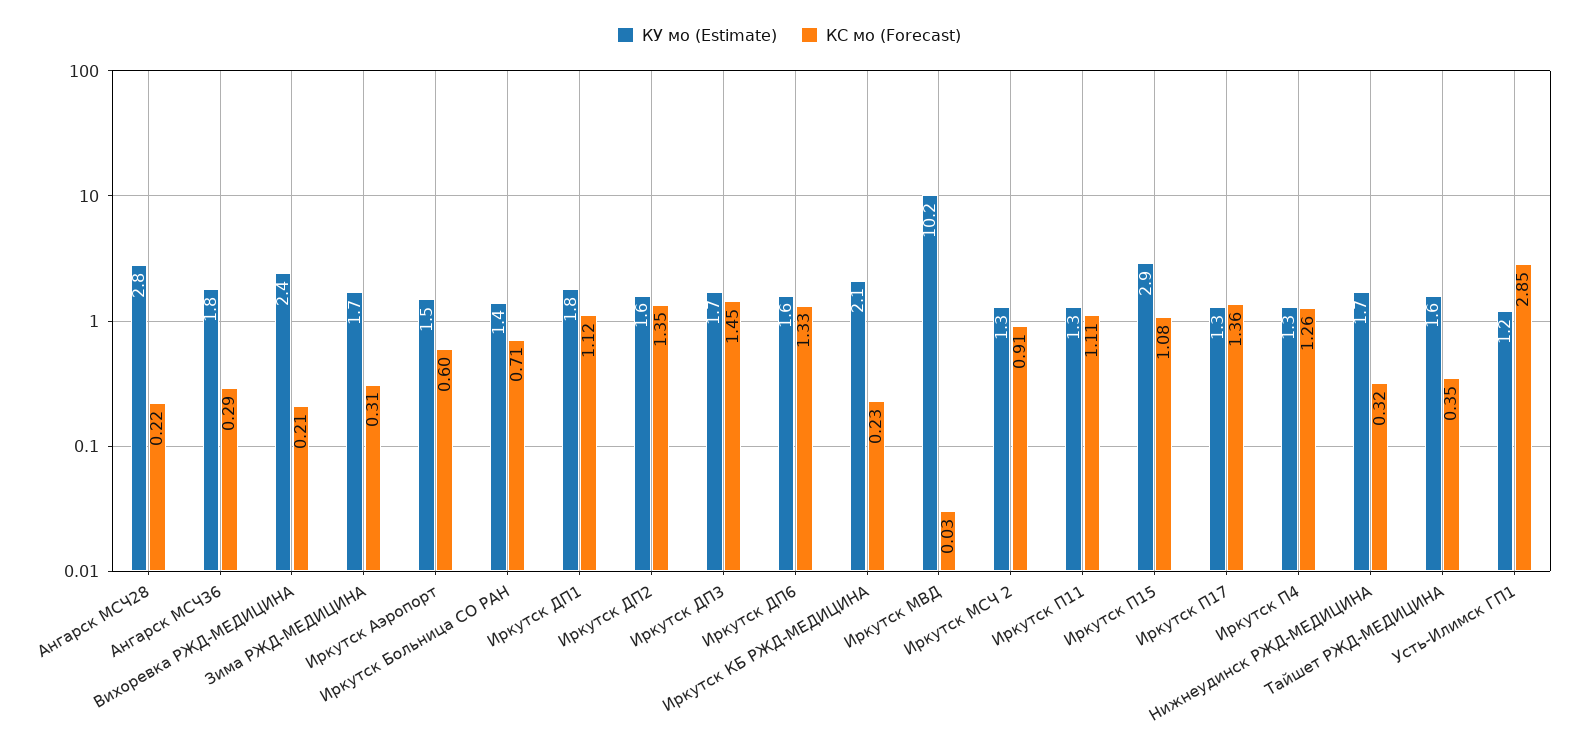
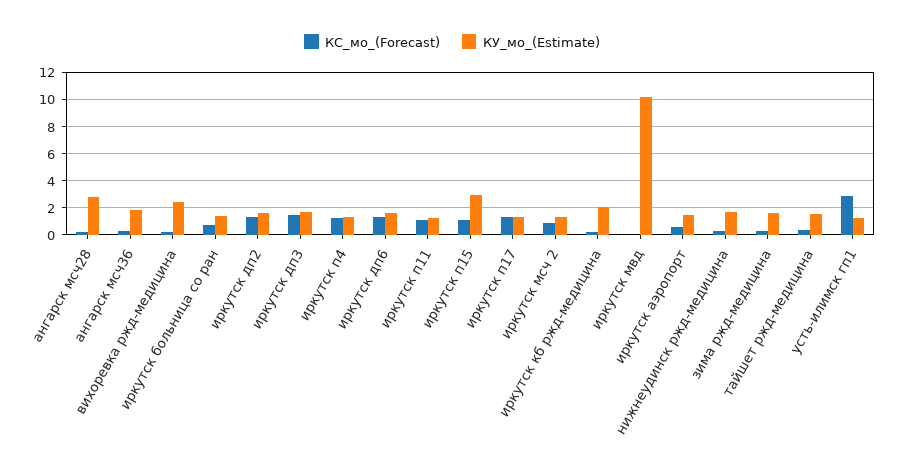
  {
    "КУ мо (Estimate)": {
      "Ангарск МСЧ28": 2.8,
      "Ангарск МСЧ36": 1.8,
      "Вихоревка РЖД-МЕДИЦИНА": 2.4,
      "Зима РЖД-МЕДИЦИНА": 1.7,
      "Иркутск Аэропорт": 1.5,
      "Иркутск Больница СО РАН": 1.4,
-     "Иркутск ДП1": 1.8,
      "Иркутск ДП2": 1.6,
      "Иркутск ДП3": 1.7,
      "Иркутск ДП6": 1.6,
      "Иркутск КБ РЖД-МЕДИЦИНА": 2.1,
      "Иркутск МВД": 10.2,
      "Иркутск МСЧ 2": 1.3,
      "Иркутск П11": 1.3,
      "Иркутск П15": 2.9,
      "Иркутск П17": 1.3,
      "Иркутск П4": 1.3,
      "Нижнеудинск РЖД-МЕДИЦИНА": 1.7,
      "Тайшет РЖД-МЕДИЦИНА": 1.6,
      "Усть-Илимск ГП1": 1.2
    },
    "КС мо (Forecast)": {
      "Ангарск МСЧ28": 0.22,
      "Ангарск МСЧ36": 0.29,
      "Вихоревка РЖД-МЕДИЦИНА": 0.21,
      "Зима РЖД-МЕДИЦИНА": 0.31,
      "Иркутск Аэропорт": 0.6,
      "Иркутск Больница СО РАН": 0.71,
-     "Иркутск ДП1": 1.12,
      "Иркутск ДП2": 1.35,
      "Иркутск ДП3": 1.45,
      "Иркутск ДП6": 1.33,
      "Иркутск КБ РЖД-МЕДИЦИНА": 0.23,
      "Иркутск МВД": 0.03,
      "Иркутск МСЧ 2": 0.91,
      "Иркутск П11": 1.11,
      "Иркутск П15": 1.08,
      "Иркутск П17": 1.36,
      "Иркутск П4": 1.26,
      "Нижнеудинск РЖД-МЕДИЦИНА": 0.32,
      "Тайшет РЖД-МЕДИЦИНА": 0.35,
      "Усть-Илимск ГП1": 2.85
    }
  }

